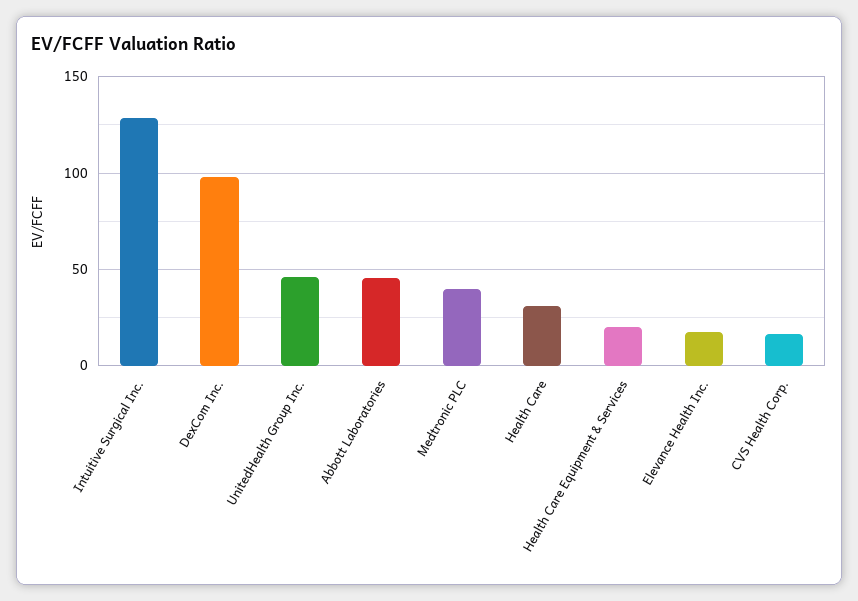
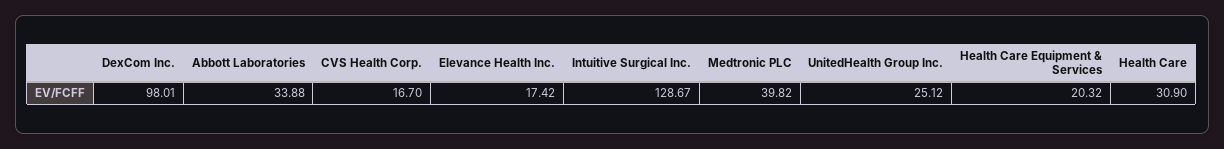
  {
    "Intuitive Surgical Inc.": 128.67,
    "DexCom Inc.": 98.01,
-   "UnitedHealth Group Inc.": 45,
+   "UnitedHealth Group Inc.": 25.12,
-   "Abbott Laboratories": 45,
+   "Abbott Laboratories": 33.88,
    "Medtronic PLC": 39.82,
    "Health Care": 30.9,
    "Health Care Equipment & Services": 20.32,
    "Elevance Health Inc.": 17.42,
    "CVS Health Corp.": 16.7
  }

